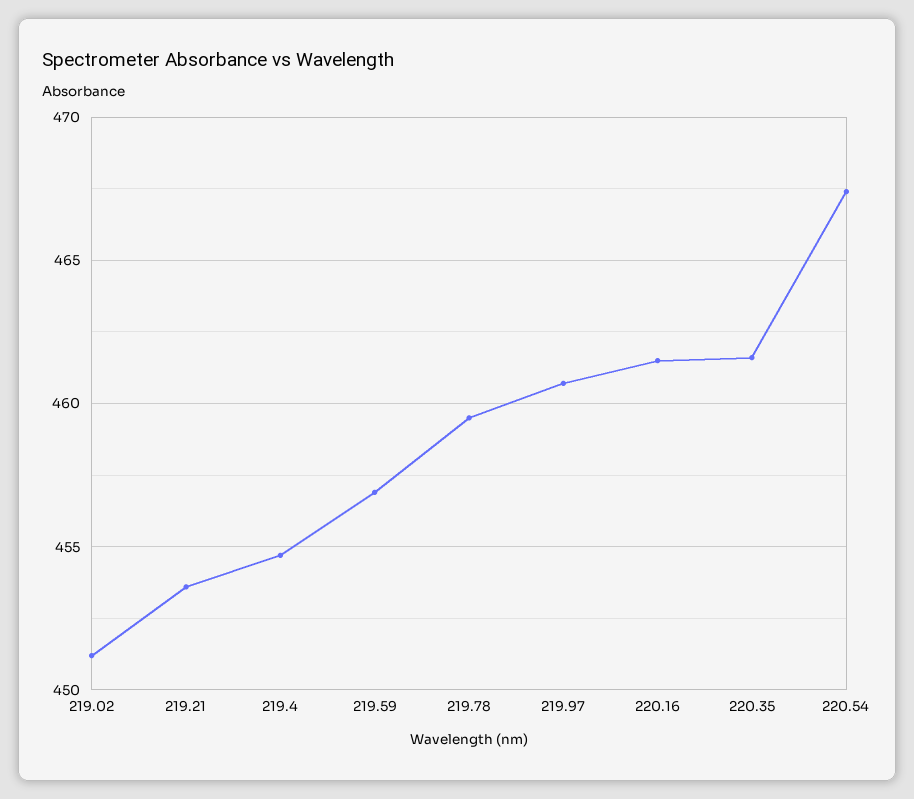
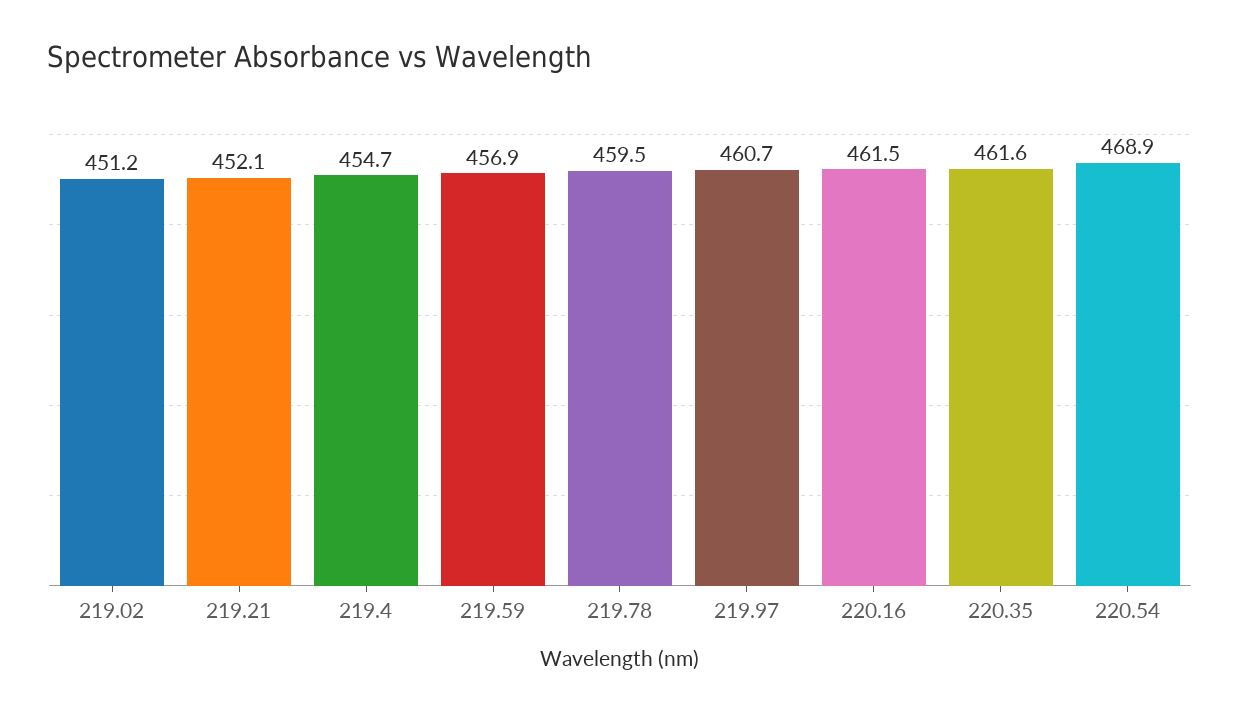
  {
    "219.02": 451.2,
-   "219.21": 453.5,
+   "219.21": 452.1,
    "219.4": 454.7,
    "219.59": 456.9,
    "219.78": 459.5,
    "219.97": 460.7,
    "220.16": 461.5,
    "220.35": 461.6,
-   "220.54": 467.5
+   "220.54": 468.9
  }

